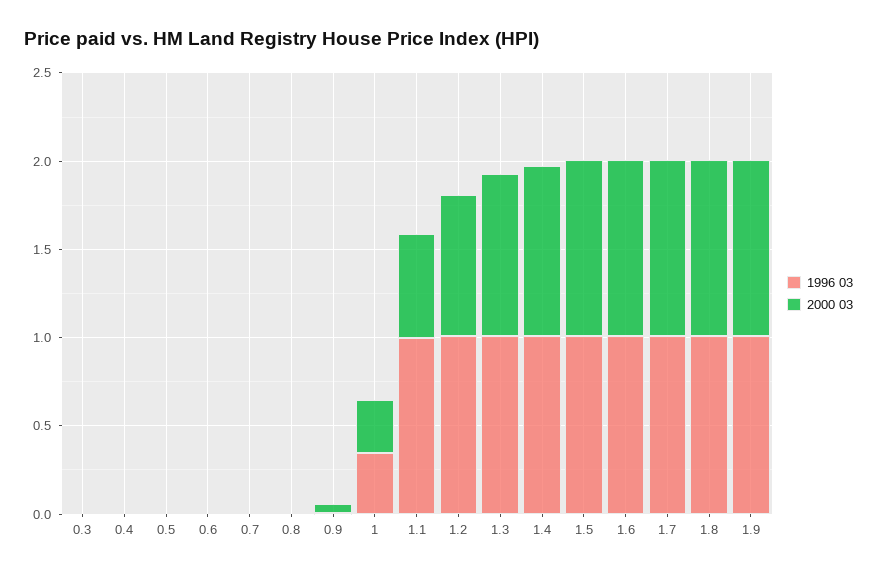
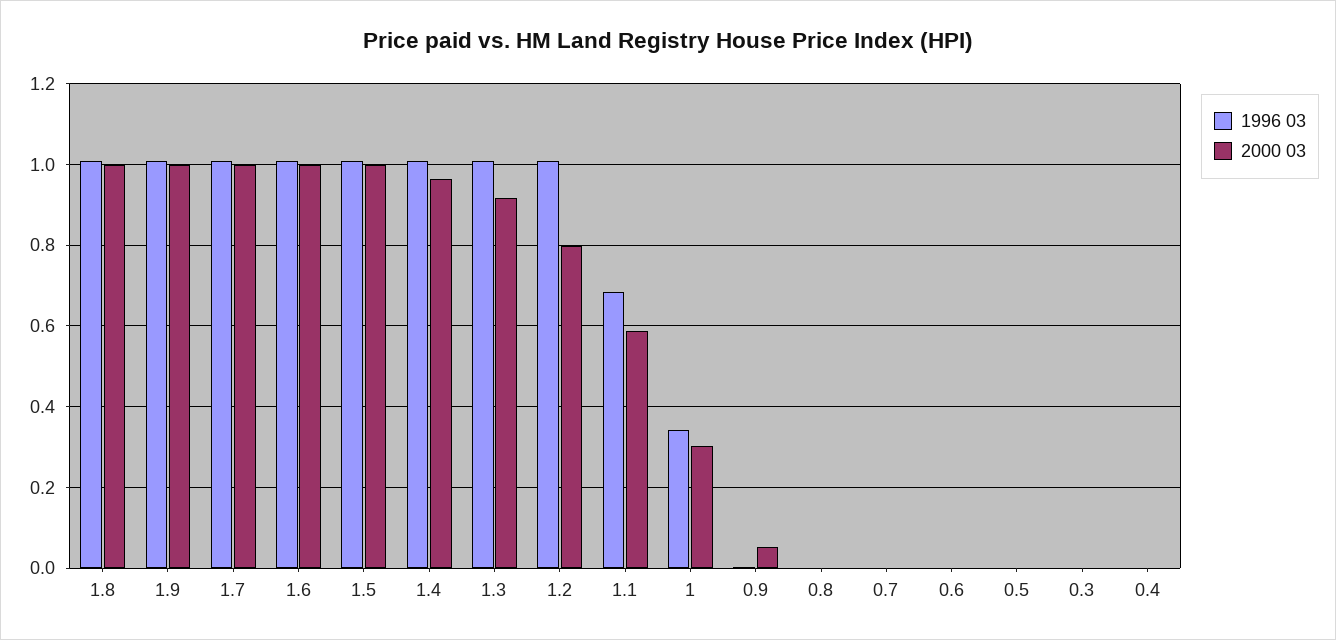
  {
    "1996 03": {
      "0.3": 0,
      "0.4": 0,
      "0.5": 0,
      "0.6": 0,
      "0.7": 0,
      "0.8": 0,
      "0.9": 0,
      "1": 0.34,
-     "1.1": 1,
+     "1.1": 0.68,
      "1.2": 1,
      "1.3": 1,
      "1.4": 1,
      "1.5": 1,
      "1.6": 1,
      "1.7": 1,
      "1.8": 1,
      "1.9": 1
    },
    "2000 03": {
      "0.3": 0,
      "0.4": 0,
      "0.5": 0,
      "0.6": 0,
      "0.7": 0,
      "0.8": 0,
      "0.9": 0.06,
      "1": 0.3,
      "1.1": 0.58,
      "1.2": 0.8,
      "1.3": 0.92,
      "1.4": 0.96,
      "1.5": 1,
      "1.6": 1,
      "1.7": 1,
      "1.8": 1,
      "1.9": 1
    }
  }

